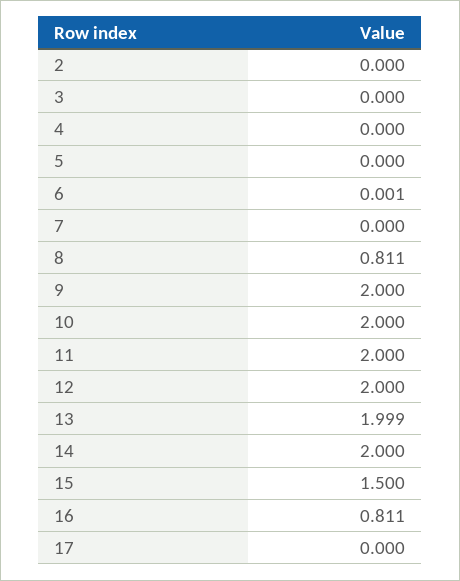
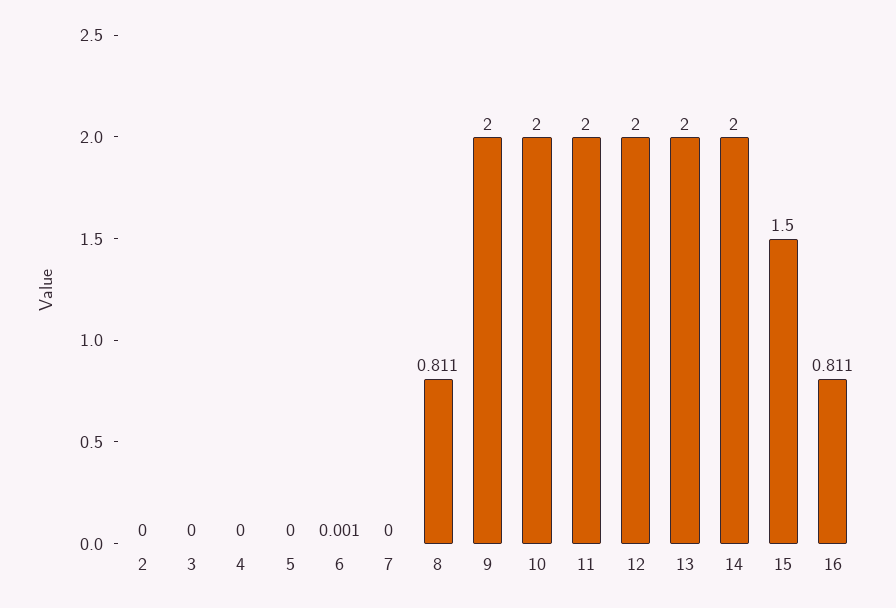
  {
    "2": 0,
    "3": 0,
    "4": 0,
    "5": 0,
    "6": 0.001,
    "7": 0,
    "8": 0.811,
    "9": 2,
    "10": 2,
    "11": 2,
    "12": 2,
-   "13": 1.999,
+   "13": 2,
    "14": 2,
    "15": 1.5,
-   "16": 0.811,
+   "16": 0.811
-   "17": 0
  }

